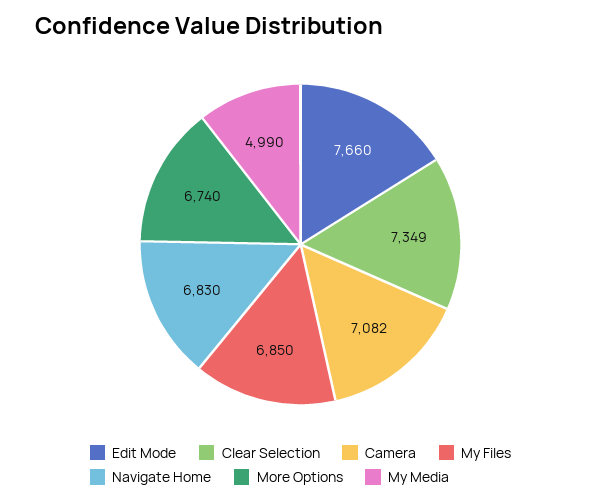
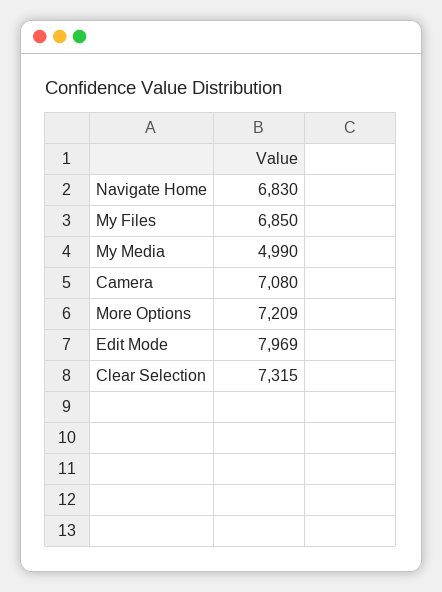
  {
-   "Edit Mode": 7660,
+   "Edit Mode": 7969,
-   "Clear Selection": 7349,
+   "Clear Selection": 7315,
-   "Camera": 7082,
+   "Camera": 7080,
    "My Files": 6850,
    "Navigate Home": 6830,
-   "More Options": 6740,
+   "More Options": 7209,
    "My Media": 4990
  }

